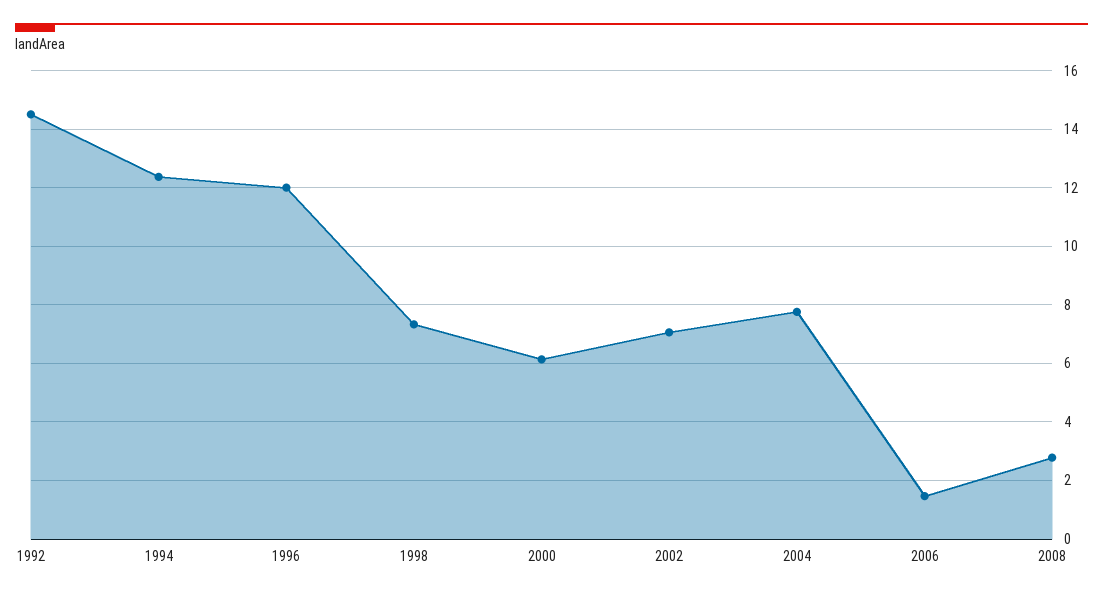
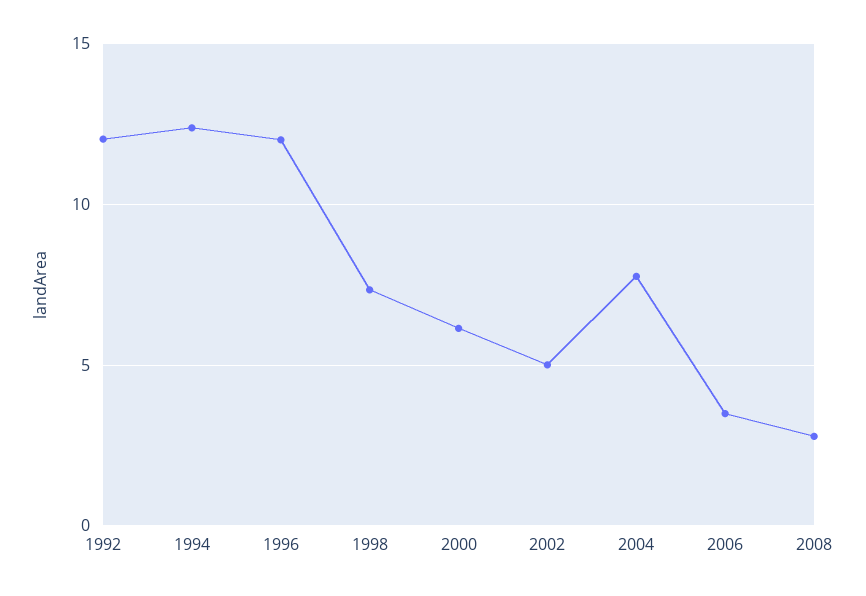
  {
-   "1992": 14.5,
+   "1992": 12,
    "1994": 12.5,
    "1996": 12,
    "1998": 7.25,
    "2000": 6.25,
-   "2002": 7,
+   "2002": 5,
    "2004": 7.75,
-   "2006": 1.5,
+   "2006": 3.5,
    "2008": 2.75
  }

